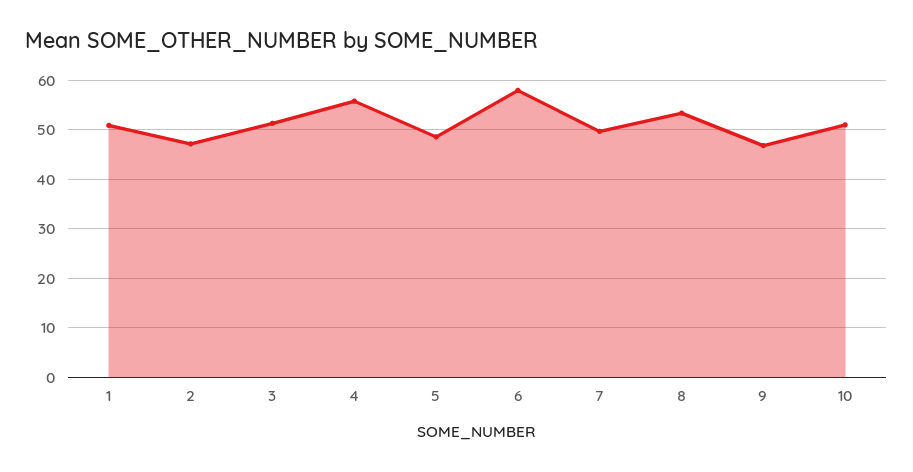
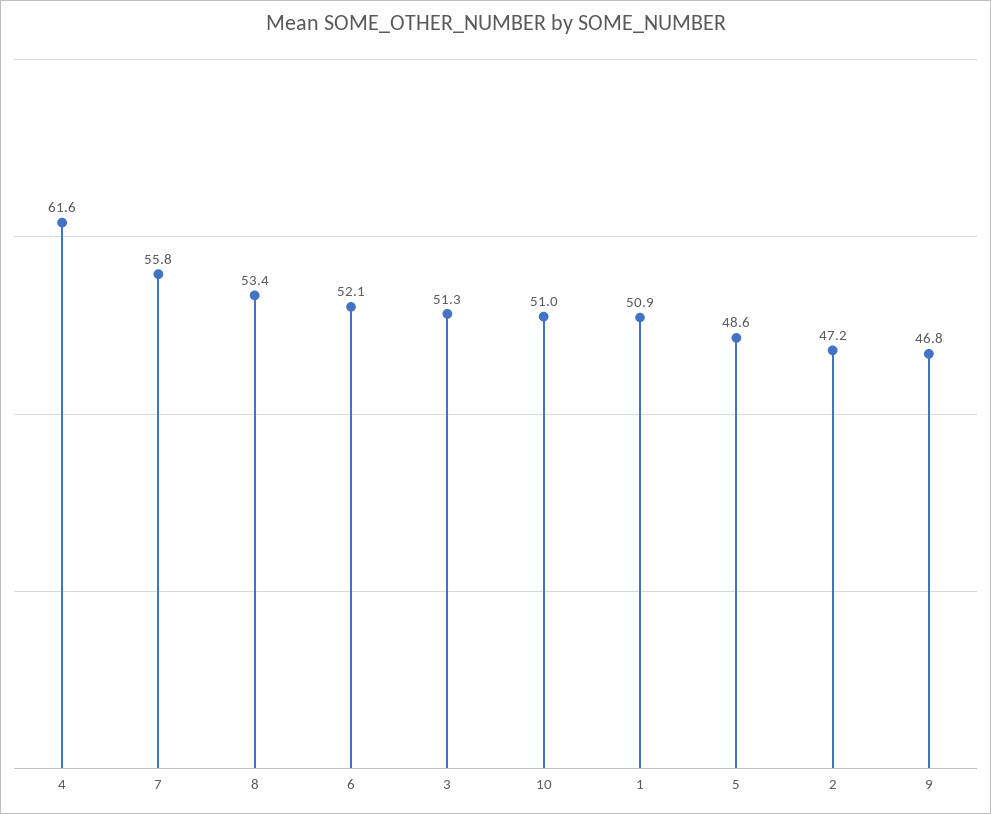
  {
    "1": 50.9,
    "2": 47.2,
    "3": 51.3,
-   "4": 56,
+   "4": 61.6,
    "5": 48.6,
-   "6": 58,
+   "6": 52.1,
-   "7": 50,
+   "7": 55.8,
    "8": 53.4,
    "9": 46.8,
    "10": 51
  }

